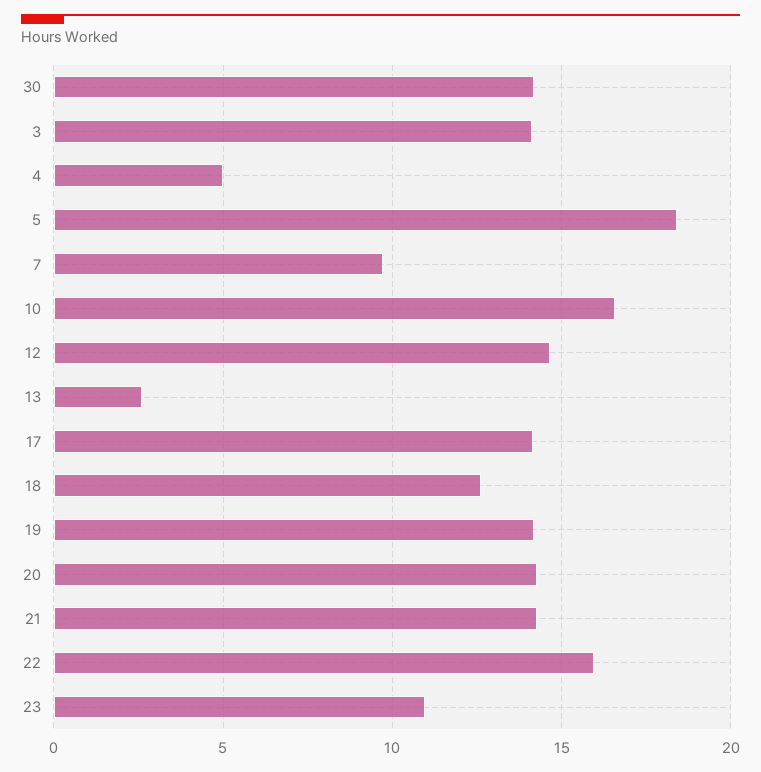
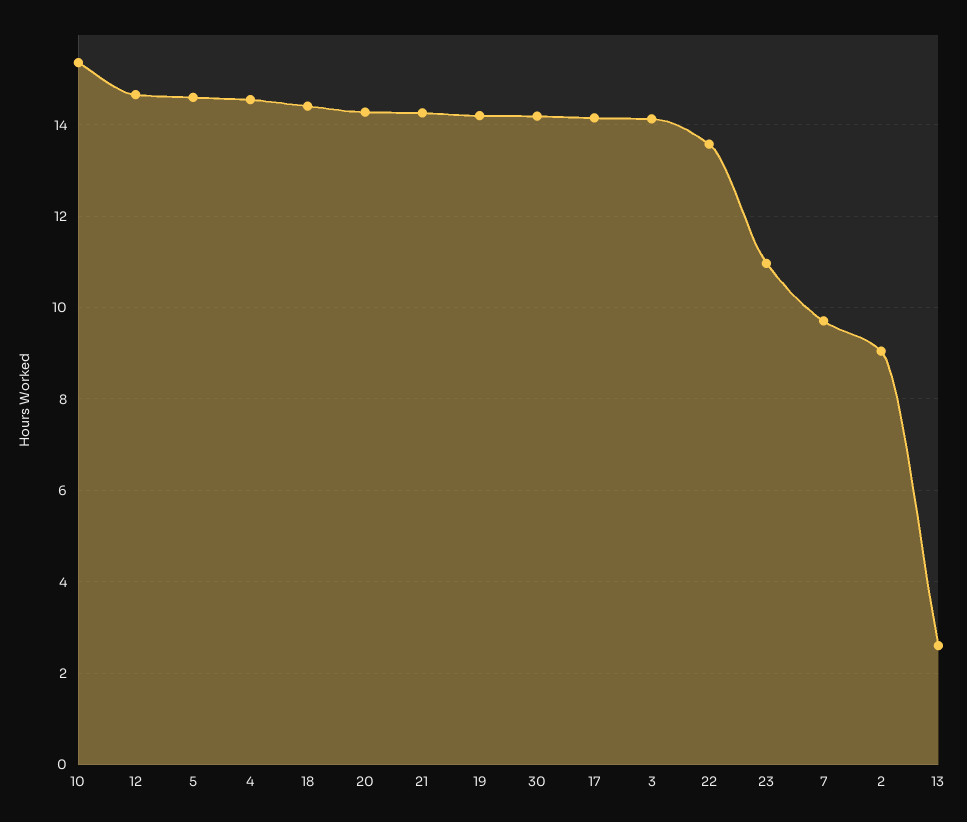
  {
    "30": 14.2,
    "3": 14.2,
-   "4": 5,
+   "4": 14.6,
-   "5": 18.5,
+   "5": 14.6,
    "7": 9.8,
-   "10": 16.5,
+   "10": 15.4,
    "12": 14.6,
    "13": 2.6,
    "17": 14.2,
-   "18": 12.5,
+   "18": 14.4,
    "19": 14.2,
    "20": 14.2,
    "21": 14.2,
-   "22": 16,
+   "22": 13.6,
-   "23": 11
+   "23": 11,
+   "2": 9
  }

